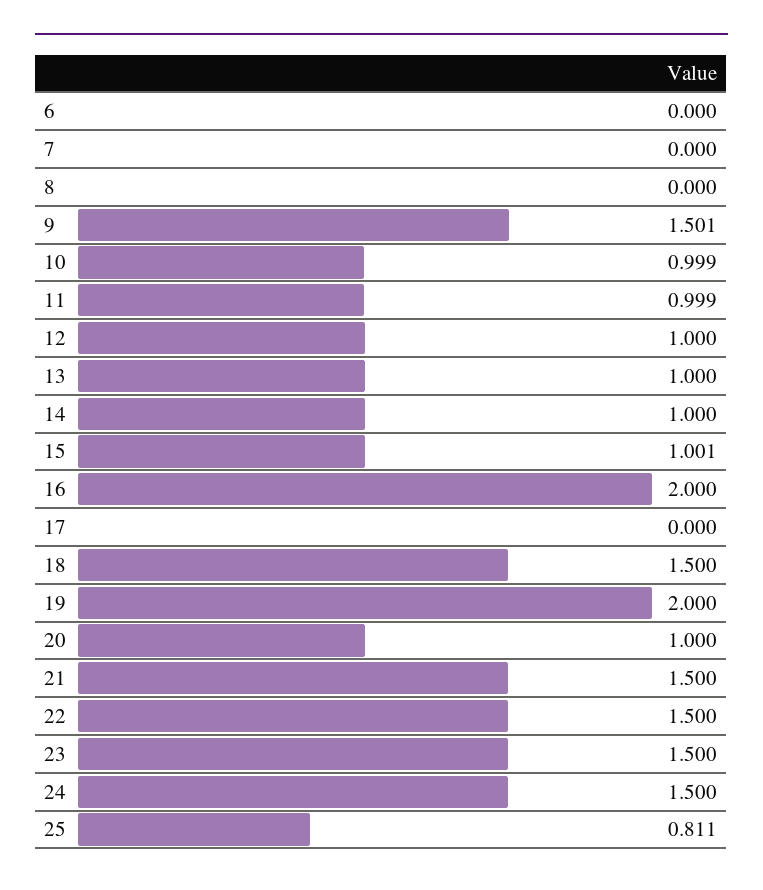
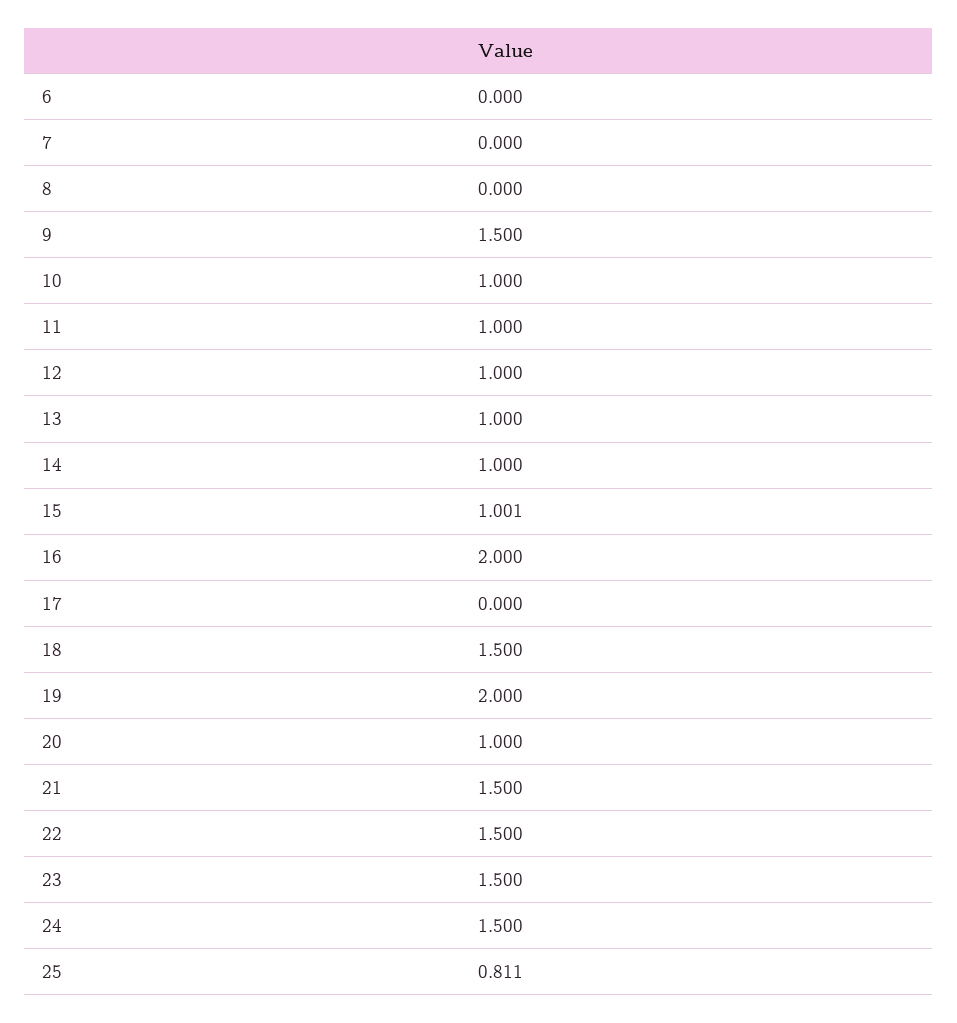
  {
    "6": 0,
    "7": 0,
    "8": 0,
-   "9": 1.501,
+   "9": 1.5,
-   "10": 0.999,
+   "10": 1,
-   "11": 0.999,
+   "11": 1,
    "12": 1,
    "13": 1,
    "14": 1,
    "15": 1.001,
    "16": 2,
    "17": 0,
    "18": 1.5,
    "19": 2,
    "20": 1,
    "21": 1.5,
    "22": 1.5,
    "23": 1.5,
    "24": 1.5,
    "25": 0.811
  }

